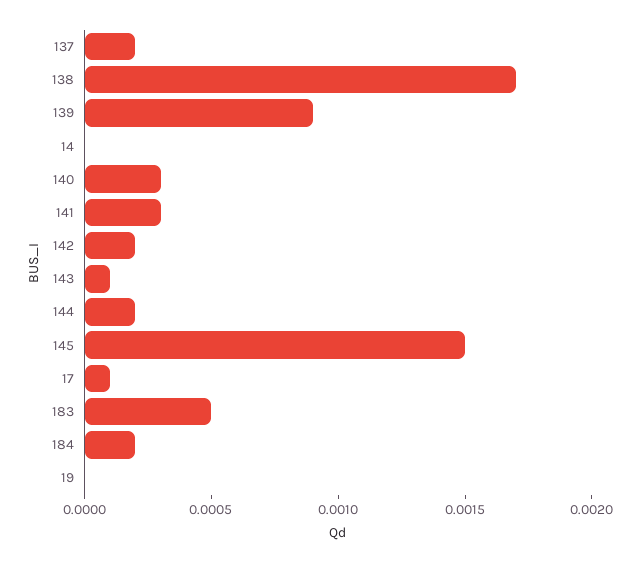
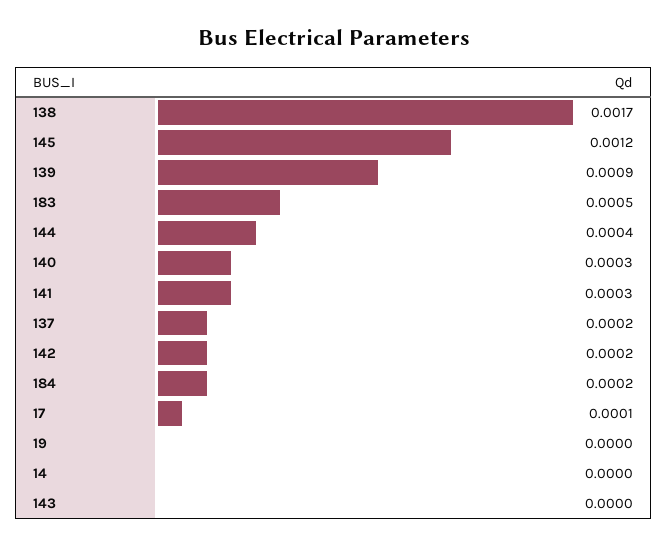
  {
    "137": 0.0002,
    "138": 0.0017,
    "139": 0.0009,
    "14": 0,
    "140": 0.0003,
    "141": 0.0003,
    "142": 0.0002,
-   "143": 0.0001,
+   "143": 0,
-   "144": 0.0002,
+   "144": 0.0004,
-   "145": 0.0015,
+   "145": 0.0012,
    "17": 0.0001,
    "183": 0.0005,
    "184": 0.0002,
    "19": 0
  }

